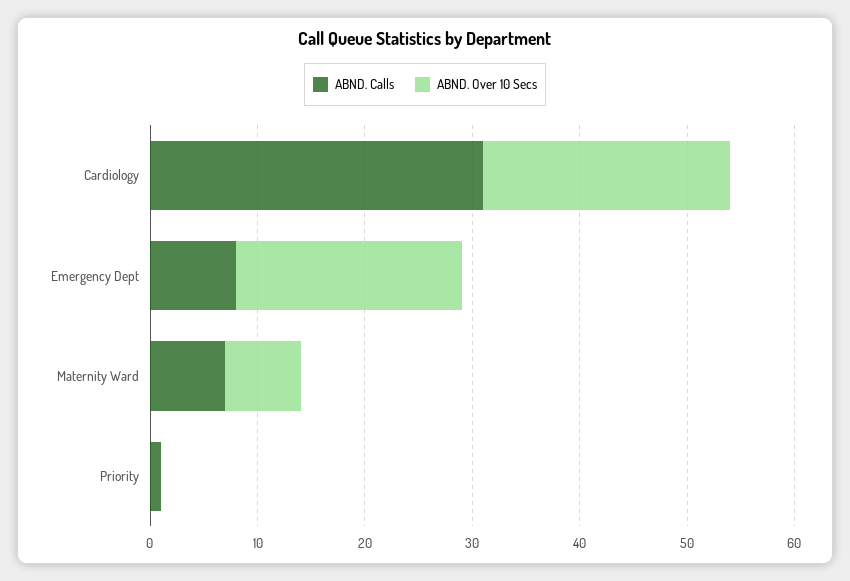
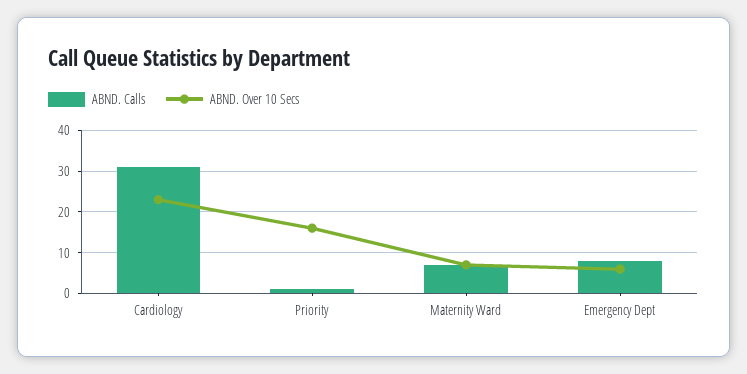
  {
    "ABND. Calls": {
      "Cardiology": 31,
      "Emergency Dept": 8,
      "Maternity Ward": 7,
      "Priority": 1
    },
    "ABND. Over 10 Secs": {
      "Cardiology": 23,
-     "Emergency Dept": 21,
+     "Emergency Dept": 5,
      "Maternity Ward": 7,
-     "Priority": 0
+     "Priority": 15
    }
  }

